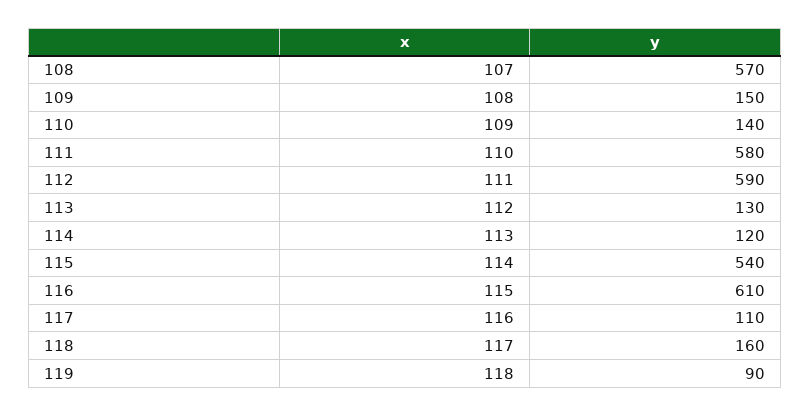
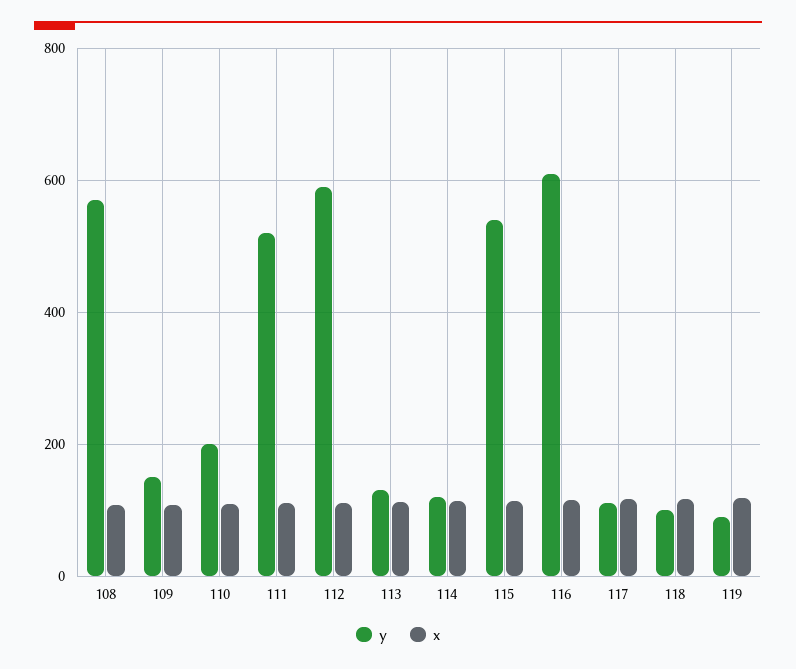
  {
    "x": {
      "108": 107,
      "109": 108,
      "110": 109,
      "111": 110,
      "112": 111,
      "113": 112,
      "114": 113,
      "115": 114,
      "116": 115,
      "117": 116,
      "118": 117,
      "119": 118
    },
    "y": {
      "108": 570,
      "109": 150,
-     "110": 140,
+     "110": 200,
-     "111": 580,
+     "111": 520,
      "112": 590,
      "113": 130,
      "114": 120,
      "115": 540,
      "116": 610,
      "117": 110,
-     "118": 160,
+     "118": 100,
      "119": 90
    }
  }

